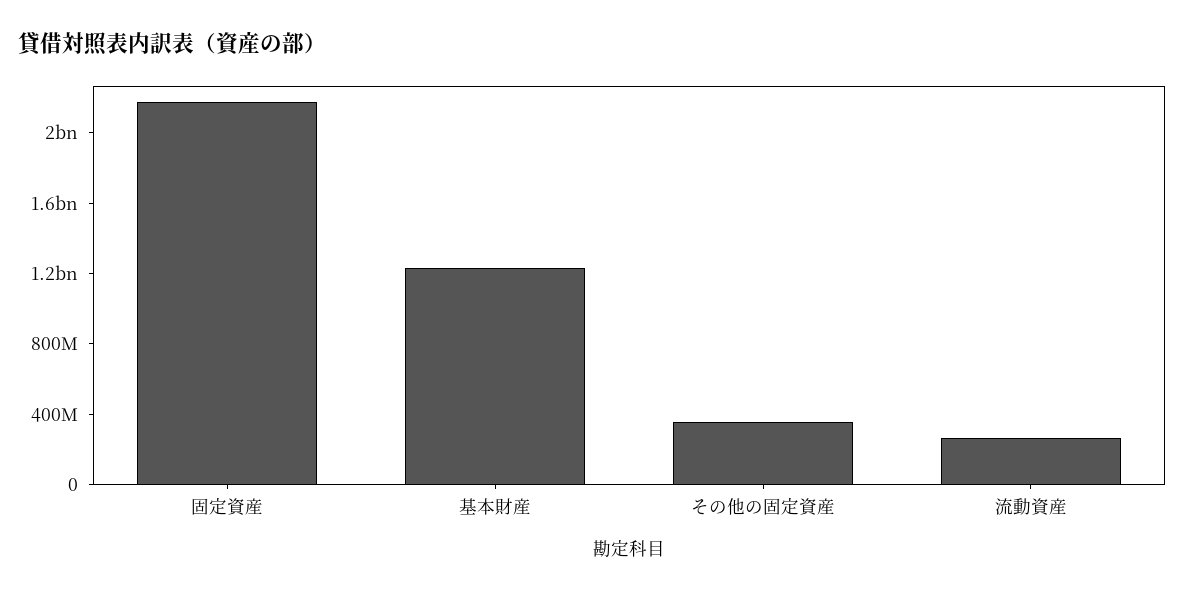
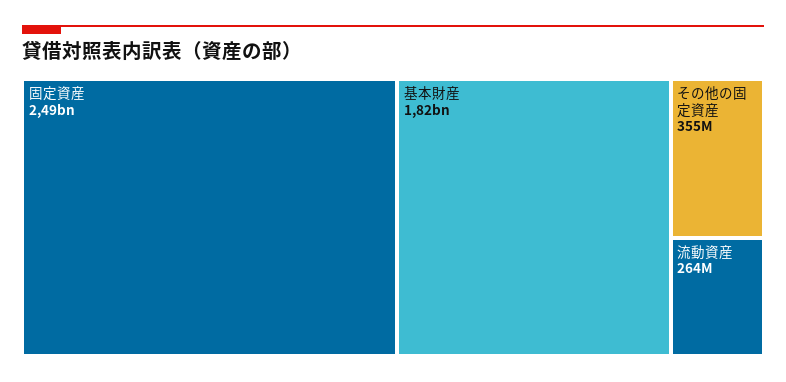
  {
-   "固定資産": 2200000000,
+   "固定資産": 2490000000,
-   "基本財産": 1200000000,
+   "基本財産": 1820000000,
    "その他の固定資産": 355000000,
    "流動資産": 264000000
  }

